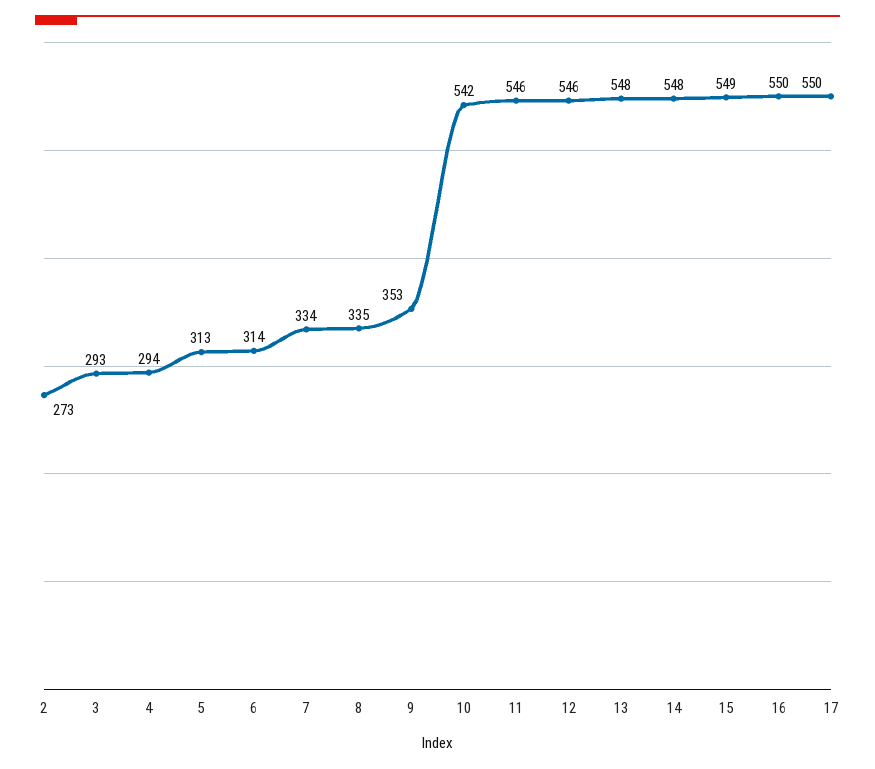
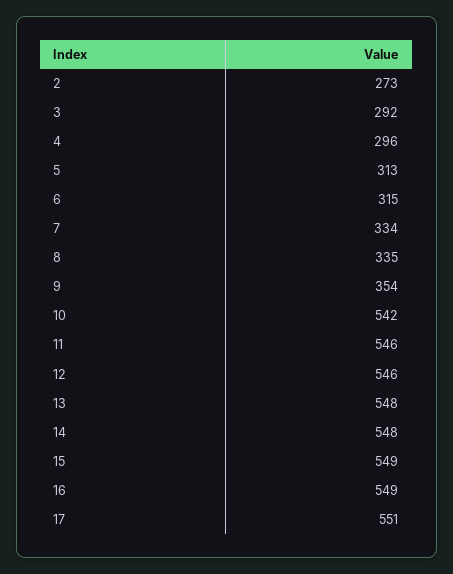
  {
    "2": 273,
-   "3": 293,
+   "3": 292,
-   "4": 294,
+   "4": 296,
    "5": 313,
-   "6": 314,
+   "6": 315,
    "7": 334,
    "8": 335,
-   "9": 353,
+   "9": 354,
    "10": 542,
    "11": 546,
    "12": 546,
    "13": 548,
    "14": 548,
    "15": 549,
-   "16": 550,
+   "16": 549,
-   "17": 550
+   "17": 551
  }

